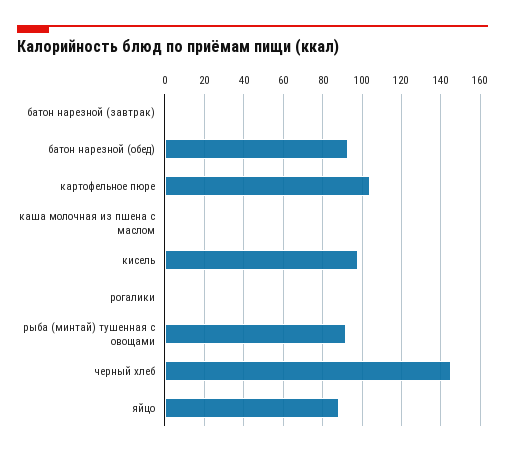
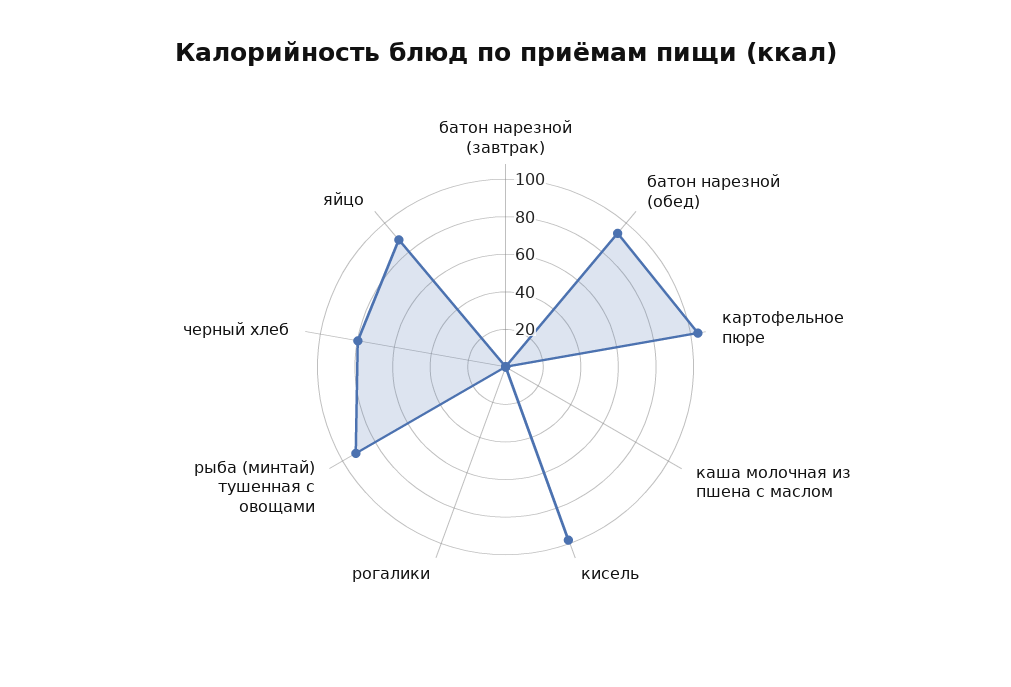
  {
    "батон нарезной (завтрак)": 0,
    "батон нарезной (обед)": 95,
    "картофельное пюре": 105,
    "каша молочная из пшена с маслом": 0,
    "кисель": 100,
    "рогалики": 0,
    "рыба (минтай) тушенная с овощами": 90,
-   "черный хлеб": 145,
+   "черный хлеб": 80,
    "яйцо": 90
  }

